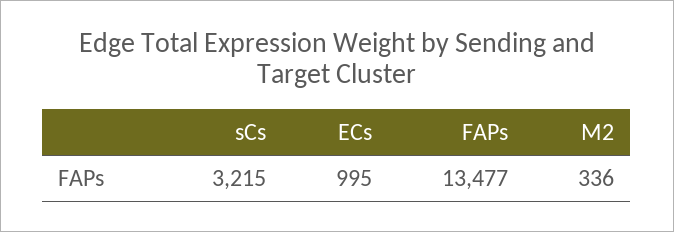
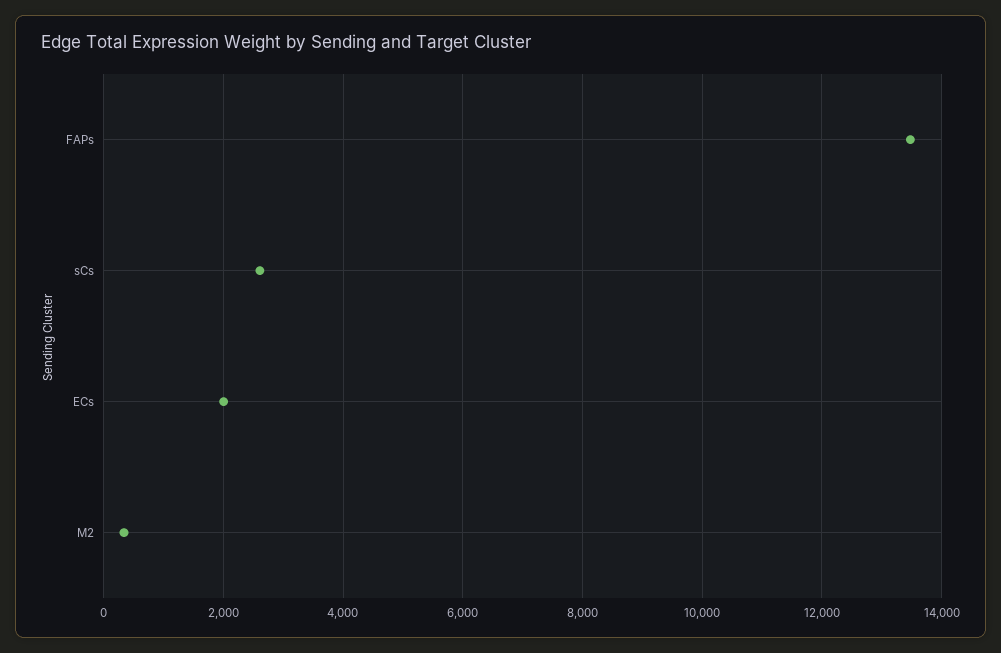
  {
-   "sCs": 3215,
+   "sCs": 2600,
-   "ECs": 995,
+   "ECs": 2000,
    "FAPs": 13477,
    "M2": 336
  }

